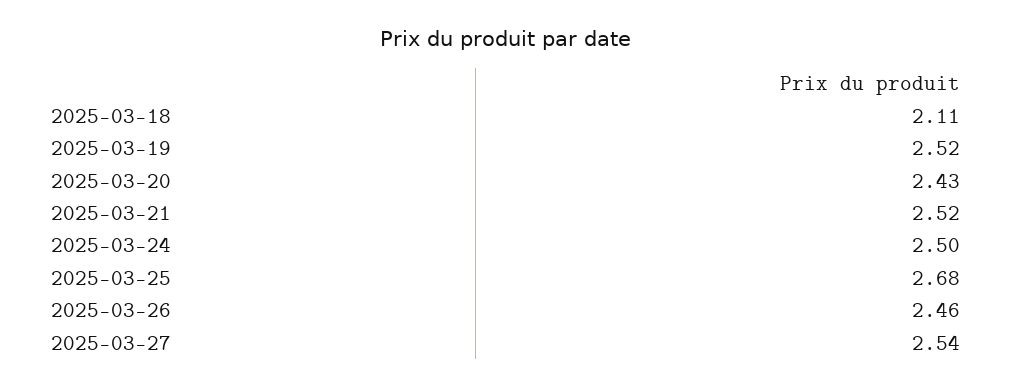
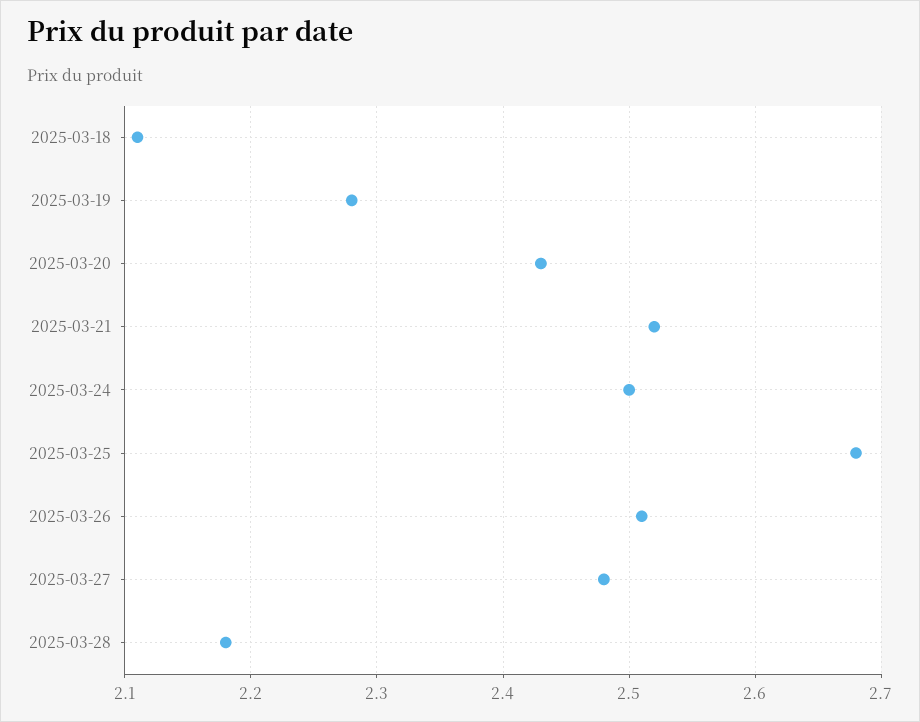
  {
    "2025-03-18": 2.11,
-   "2025-03-19": 2.52,
+   "2025-03-19": 2.28,
    "2025-03-20": 2.43,
    "2025-03-21": 2.52,
    "2025-03-24": 2.5,
    "2025-03-25": 2.68,
-   "2025-03-26": 2.46,
+   "2025-03-26": 2.51,
-   "2025-03-27": 2.54
+   "2025-03-27": 2.48,
+   "2025-03-28": 2.18
  }

